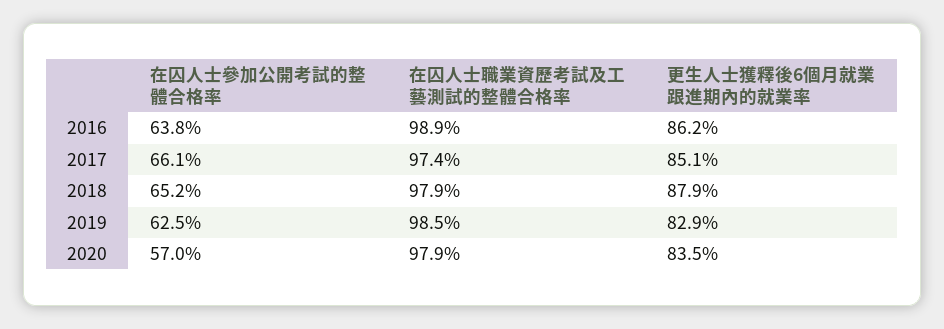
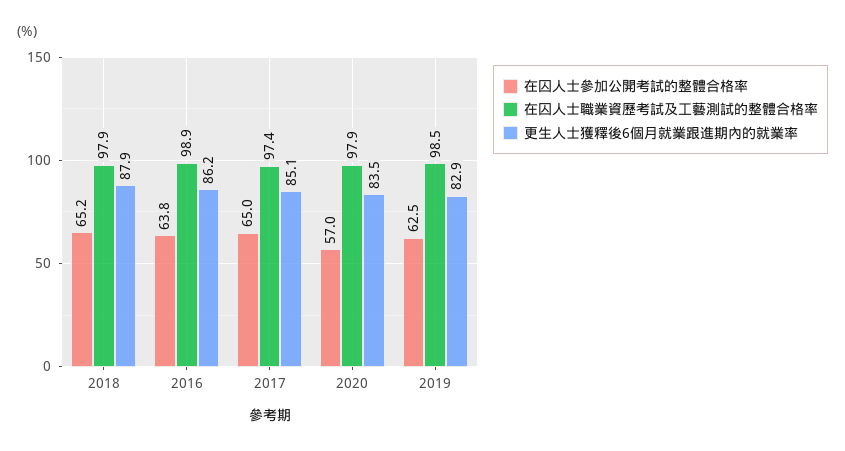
  {
    "在囚人士參加公開考試的整體合格率": {
      "2016": 63.8,
-     "2017": 66.1,
+     "2017": 65,
      "2018": 65.2,
      "2019": 62.5,
      "2020": 57
    },
    "在囚人士職業資歷考試及工藝測試的整體合格率": {
      "2016": 98.9,
      "2017": 97.4,
      "2018": 97.9,
      "2019": 98.5,
      "2020": 97.9
    },
    "更生人士獲釋後6個月就業跟進期內的就業率": {
      "2016": 86.2,
      "2017": 85.1,
      "2018": 87.9,
      "2019": 82.9,
      "2020": 83.5
    }
  }

